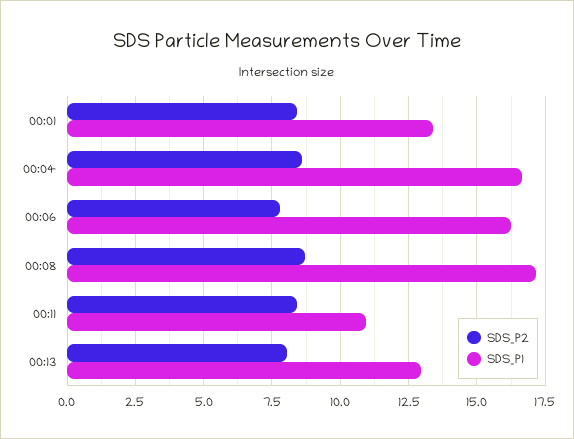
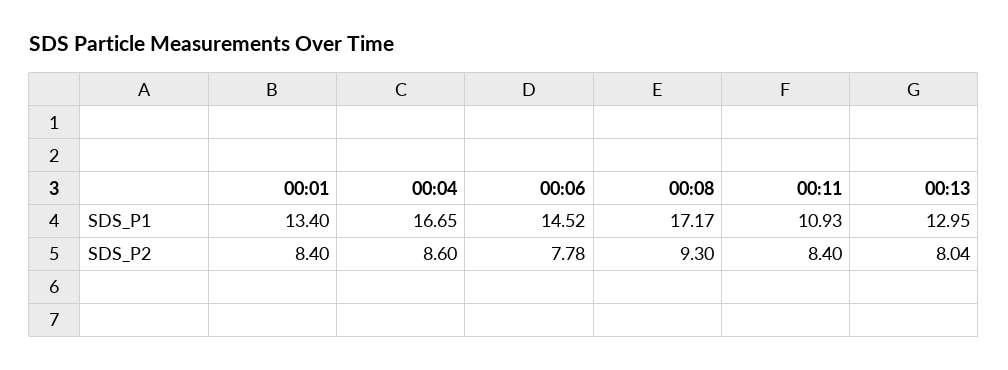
  {
    "SDS_P2": {
      "00:01": 8.4,
      "00:04": 8.6,
      "00:06": 7.78,
-     "00:08": 8.75,
+     "00:08": 9.3,
      "00:11": 8.4,
      "00:13": 8.04
    },
    "SDS_P1": {
      "00:01": 13.4,
      "00:04": 16.65,
-     "00:06": 16.25,
+     "00:06": 14.52,
      "00:08": 17.17,
      "00:11": 10.93,
      "00:13": 12.95
    }
  }

